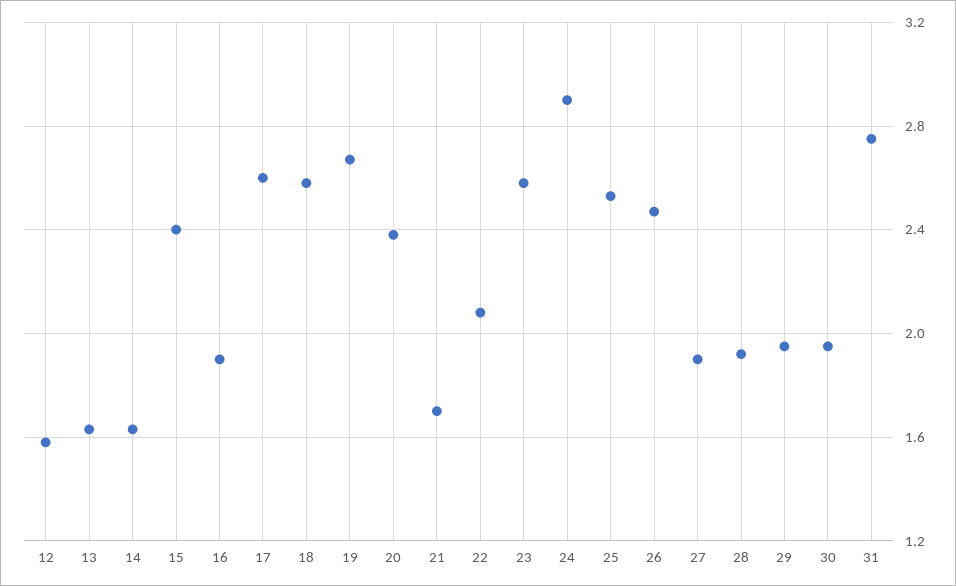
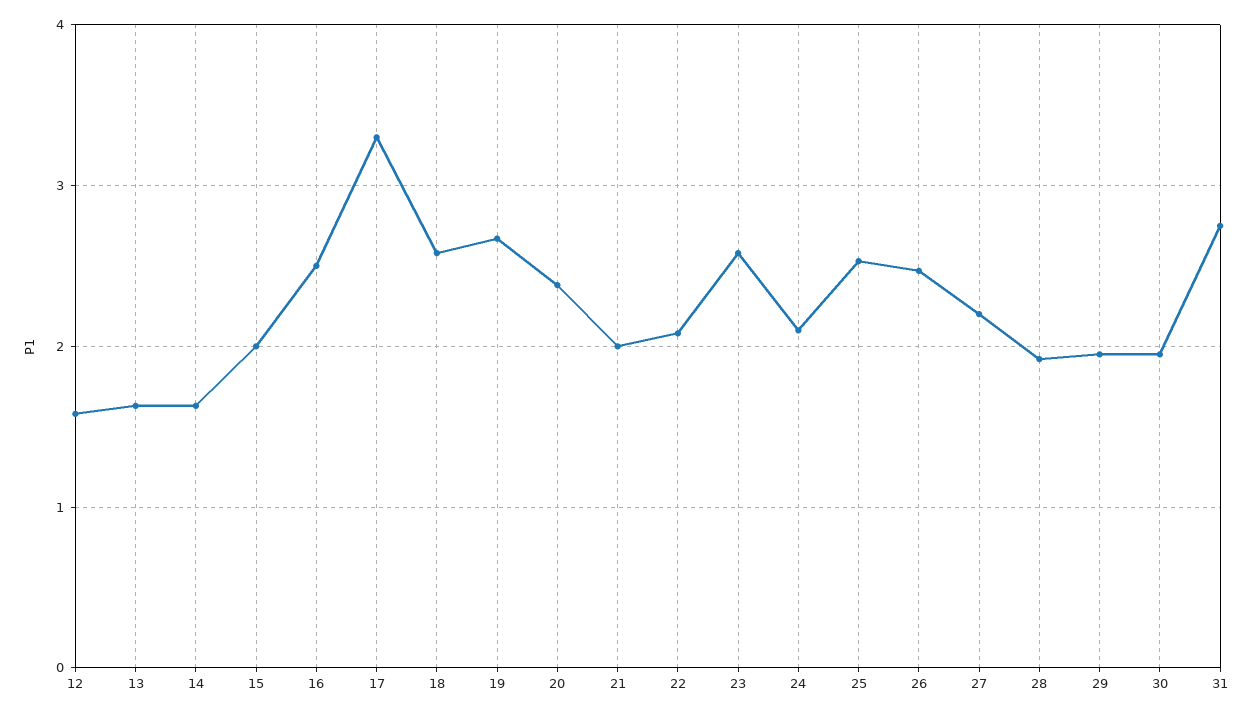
  {
    "12": 1.6,
    "13": 1.65,
    "14": 1.65,
-   "15": 2.4,
+   "15": 2,
-   "16": 1.9,
+   "16": 2.5,
-   "17": 2.6,
+   "17": 3.3,
    "18": 2.6,
    "19": 2.65,
    "20": 2.4,
-   "21": 1.7,
+   "21": 2,
    "22": 2.1,
    "23": 2.6,
-   "24": 2.9,
+   "24": 2.1,
    "25": 2.55,
    "26": 2.45,
-   "27": 1.9,
+   "27": 2.2,
    "28": 1.9,
    "29": 1.95,
    "30": 1.95,
    "31": 2.75
  }

